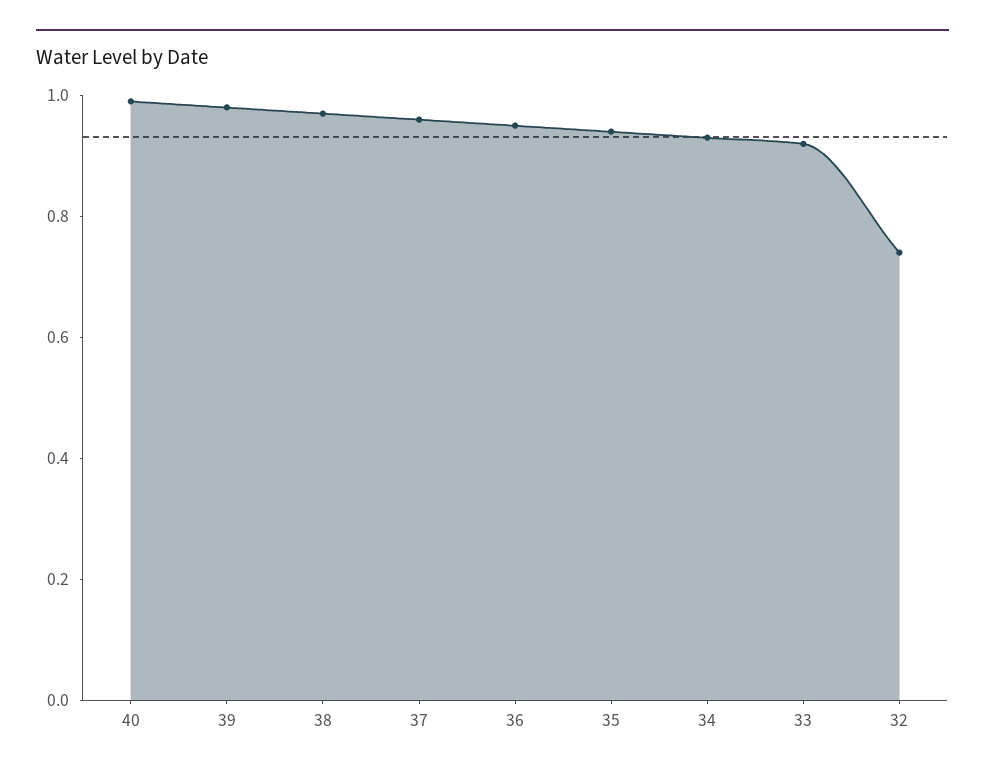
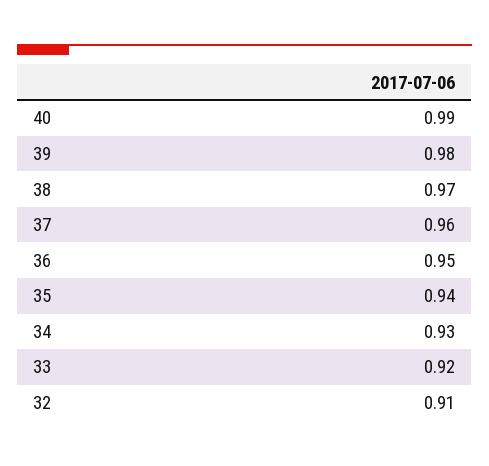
  {
    "40": 0.99,
    "39": 0.98,
    "38": 0.97,
    "37": 0.96,
    "36": 0.95,
    "35": 0.94,
    "34": 0.93,
    "33": 0.92,
-   "32": 0.75
+   "32": 0.91
  }

